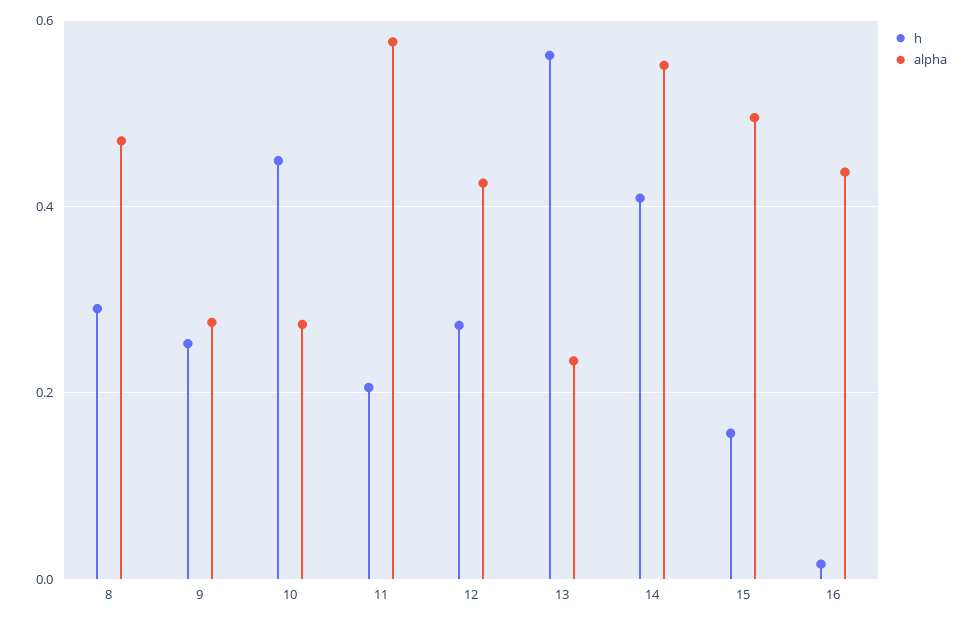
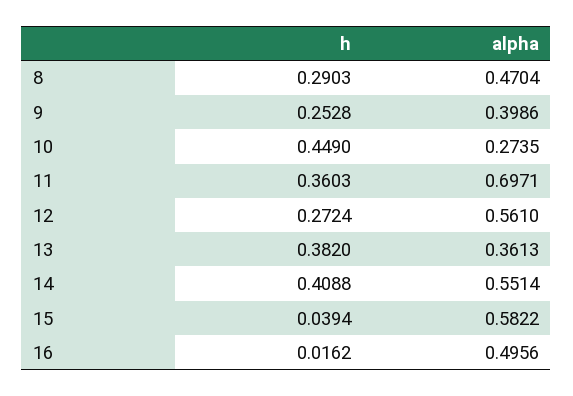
  {
    "h": {
      "8": 0.2903,
      "9": 0.2528,
      "10": 0.449,
-     "11": 0.2,
+     "11": 0.3603,
      "12": 0.2724,
-     "13": 0.56,
+     "13": 0.382,
      "14": 0.4088,
-     "15": 0.16,
+     "15": 0.0394,
      "16": 0.0162
    },
    "alpha": {
      "8": 0.4704,
-     "9": 0.28,
+     "9": 0.3986,
      "10": 0.2735,
-     "11": 0.58,
+     "11": 0.6971,
-     "12": 0.42,
+     "12": 0.561,
-     "13": 0.24,
+     "13": 0.3613,
      "14": 0.5514,
-     "15": 0.5,
+     "15": 0.5822,
-     "16": 0.44
+     "16": 0.4956
    }
  }

